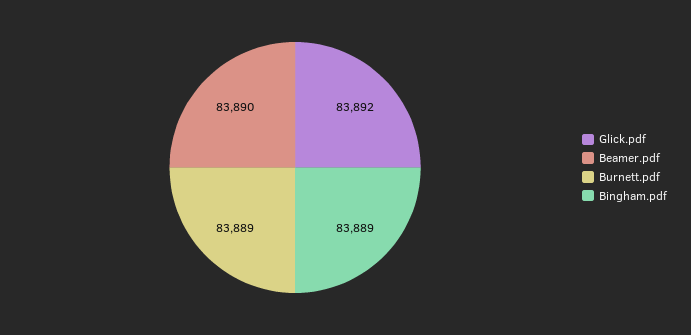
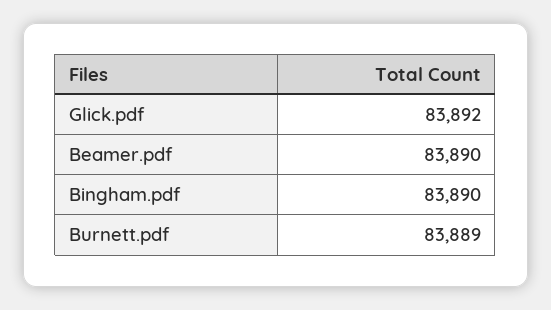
  {
    "Glick.pdf": 83892,
    "Beamer.pdf": 83890,
    "Burnett.pdf": 83889,
-   "Bingham.pdf": 83889
+   "Bingham.pdf": 83890
  }

